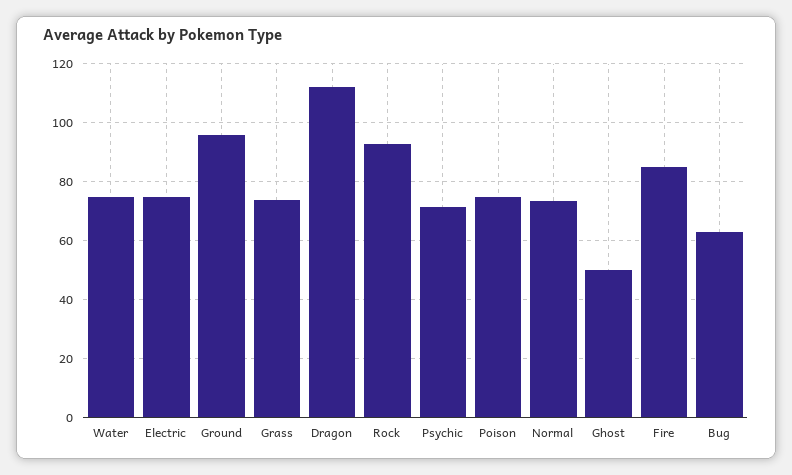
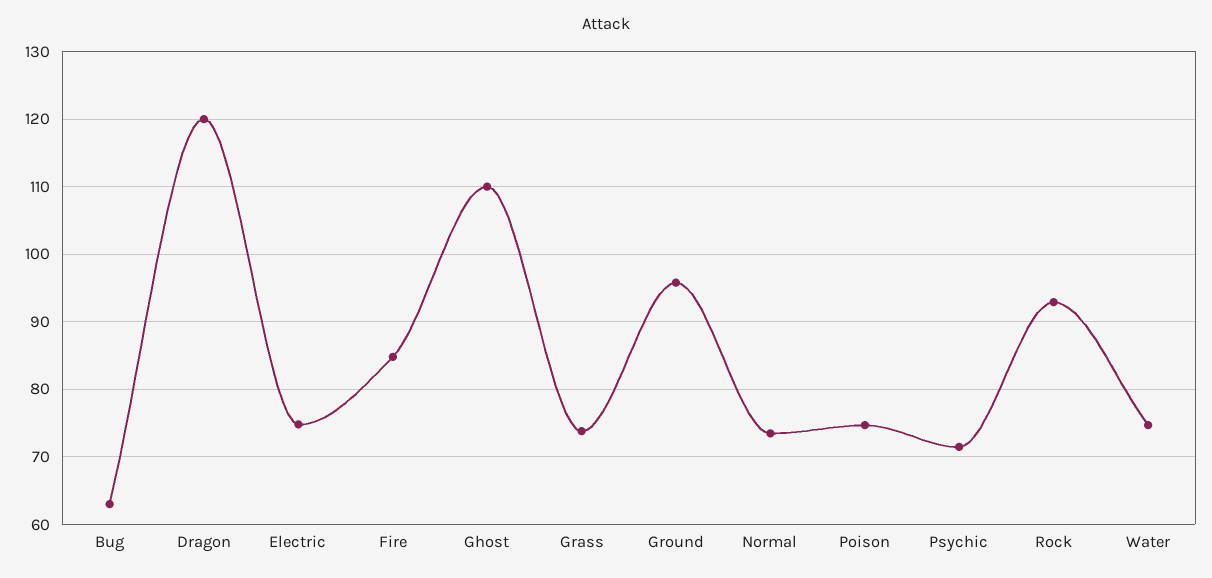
  {
    "Water": 75,
    "Electric": 75,
    "Ground": 96,
    "Grass": 74,
-   "Dragon": 112.5,
+   "Dragon": 120,
    "Rock": 93,
    "Psychic": 72,
    "Poison": 75,
    "Normal": 74,
-   "Ghost": 50,
+   "Ghost": 110,
    "Fire": 85,
    "Bug": 63
  }

